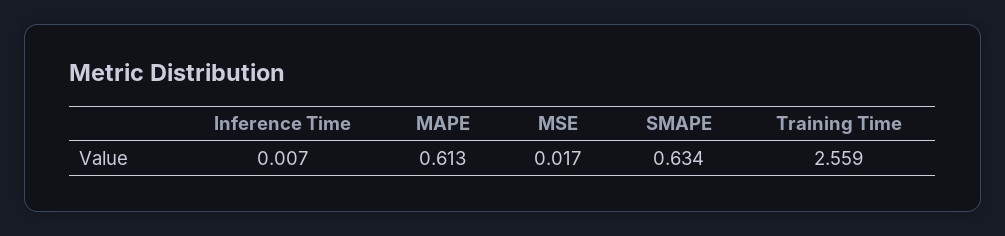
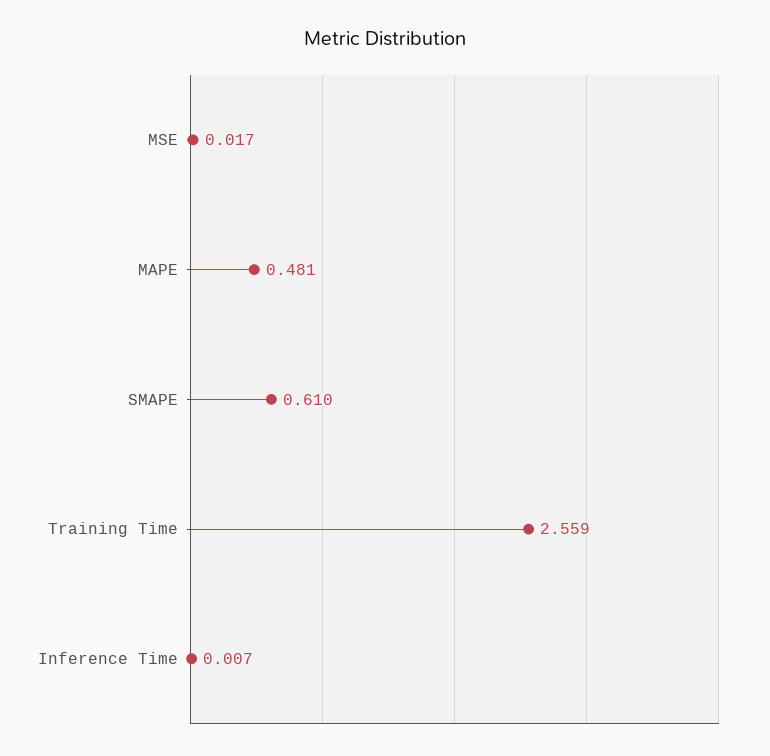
  {
    "Inference Time": 0.007,
-   "MAPE": 0.613,
+   "MAPE": 0.481,
    "MSE": 0.017,
-   "SMAPE": 0.634,
+   "SMAPE": 0.61,
    "Training Time": 2.559
  }

